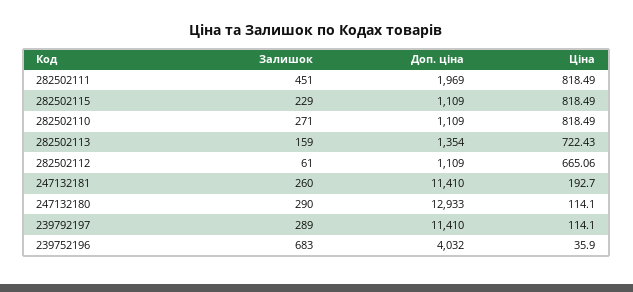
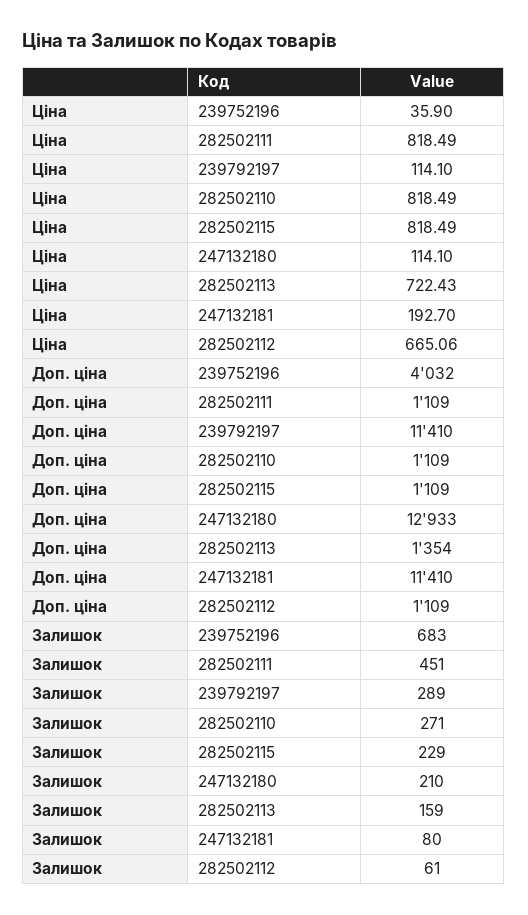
  {
    "Залишок": {
      "282502111": 451,
      "282502115": 229,
      "282502110": 271,
      "282502113": 159,
      "282502112": 61,
-     "247132181": 260,
+     "247132181": 80,
-     "247132180": 290,
+     "247132180": 210,
      "239792197": 289,
      "239752196": 683
    },
    "Доп. ціна": {
-     "282502111": 1969,
+     "282502111": 1109,
      "282502115": 1109,
      "282502110": 1109,
      "282502113": 1354,
      "282502112": 1109,
      "247132181": 11410,
      "247132180": 12933,
      "239792197": 11410,
      "239752196": 4032
    },
    "Ціна": {
      "282502111": 818.49,
      "282502115": 818.49,
      "282502110": 818.49,
      "282502113": 722.43,
      "282502112": 665.06,
      "247132181": 192.7,
      "247132180": 114.1,
      "239792197": 114.1,
      "239752196": 35.9
    }
  }

